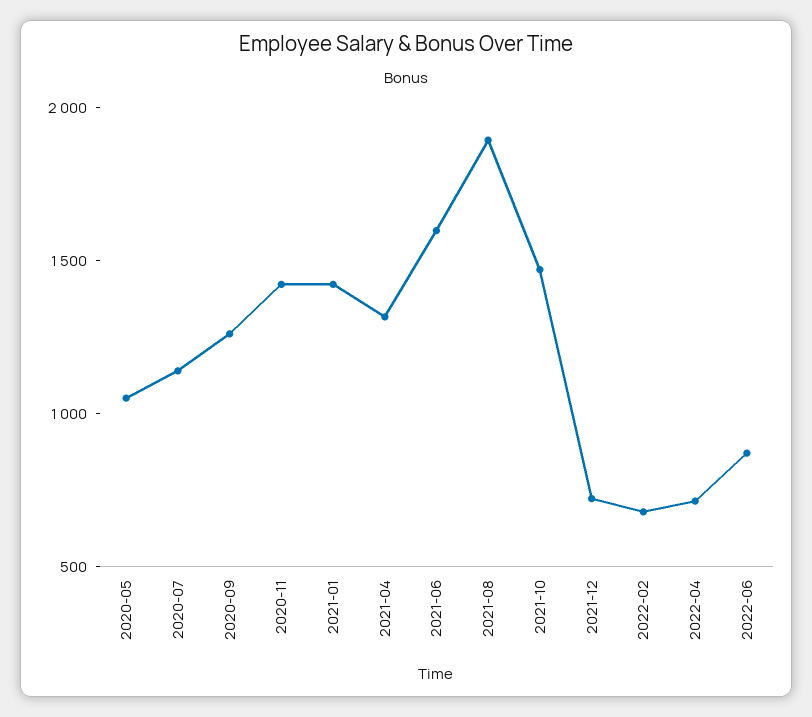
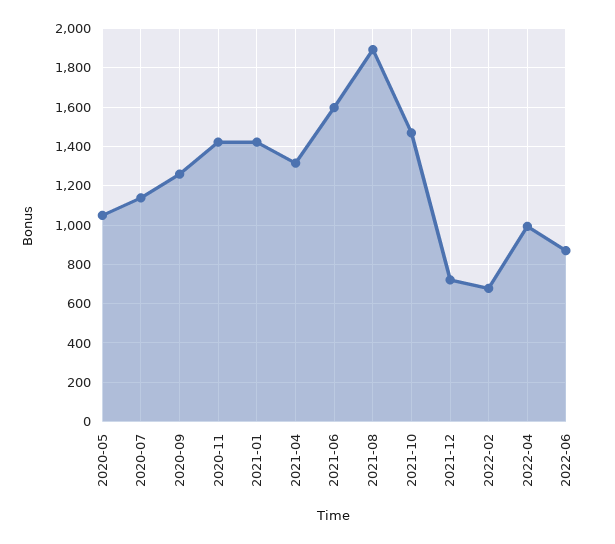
  {
    "2020-05": 1050,
    "2020-07": 1150,
    "2020-09": 1250,
    "2020-11": 1400,
    "2021-01": 1400,
    "2021-04": 1300,
    "2021-06": 1600,
    "2021-08": 1900,
    "2021-10": 1450,
    "2021-12": 700,
    "2022-02": 700,
-   "2022-04": 700,
+   "2022-04": 1000,
    "2022-06": 850
  }

